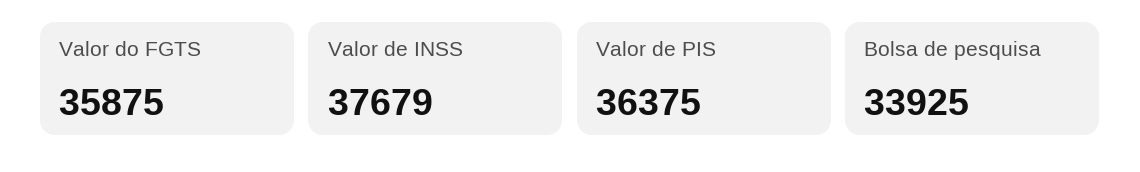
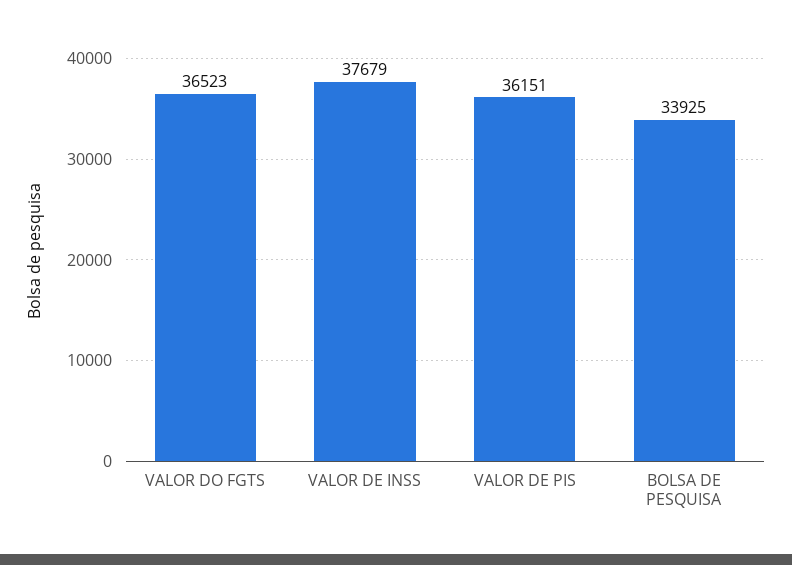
  {
-   "Valor do FGTS": 35875,
+   "Valor do FGTS": 36523,
    "Valor de INSS": 37679,
-   "Valor de PIS": 36375,
+   "Valor de PIS": 36151,
    "Bolsa de pesquisa": 33925
  }

